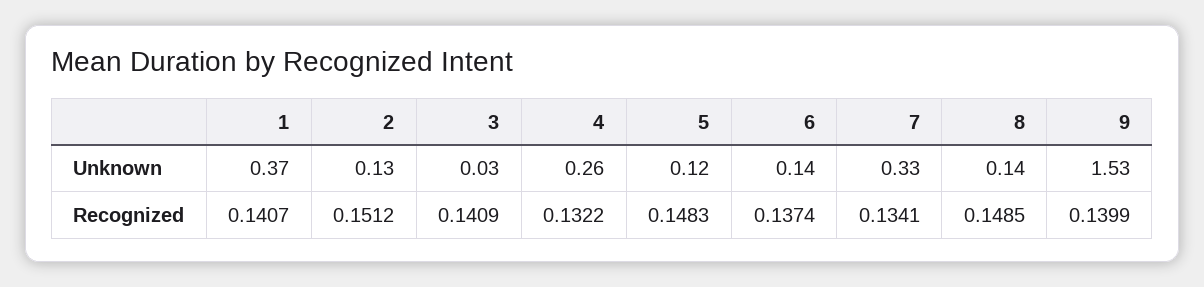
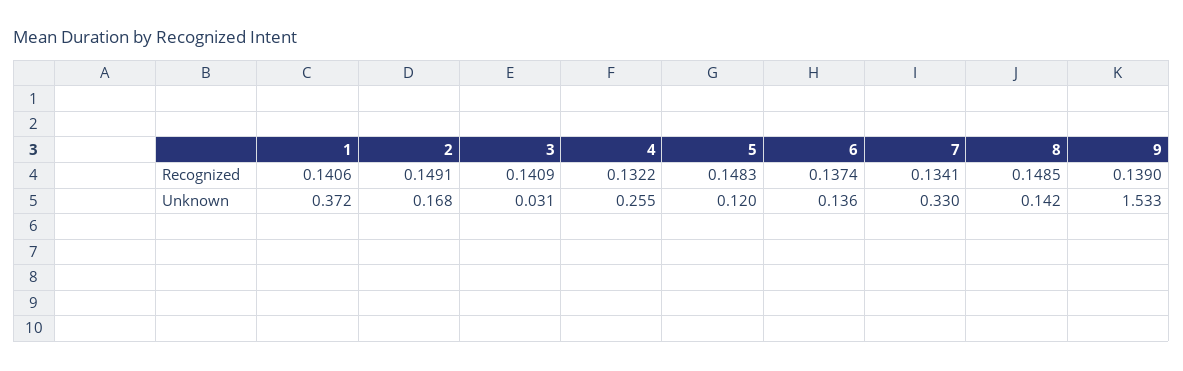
  {
    "1": {
      "Unknown": 0.372,
-     "Recognized": 0.1407
+     "Recognized": 0.1406
    },
    "2": {
-     "Unknown": 0.13,
+     "Unknown": 0.168,
-     "Recognized": 0.1512
+     "Recognized": 0.1491
    },
    "3": {
      "Unknown": 0.031,
      "Recognized": 0.1409
    },
    "4": {
      "Unknown": 0.255,
      "Recognized": 0.1322
    },
    "5": {
      "Unknown": 0.12,
      "Recognized": 0.1483
    },
    "6": {
      "Unknown": 0.136,
      "Recognized": 0.1374
    },
    "7": {
      "Unknown": 0.33,
      "Recognized": 0.1341
    },
    "8": {
      "Unknown": 0.142,
      "Recognized": 0.1485
    },
    "9": {
      "Unknown": 1.533,
-     "Recognized": 0.1399
+     "Recognized": 0.139
    }
  }

